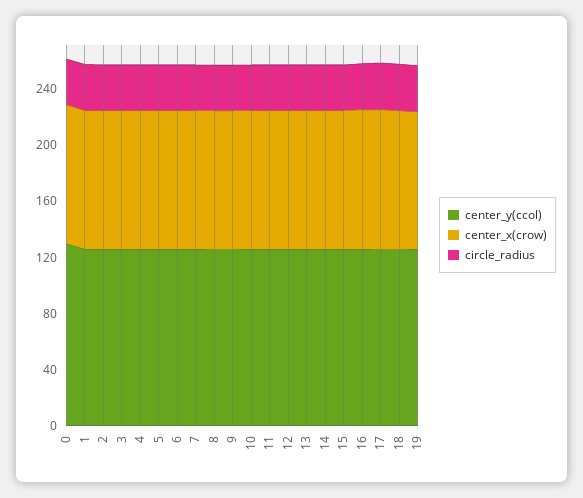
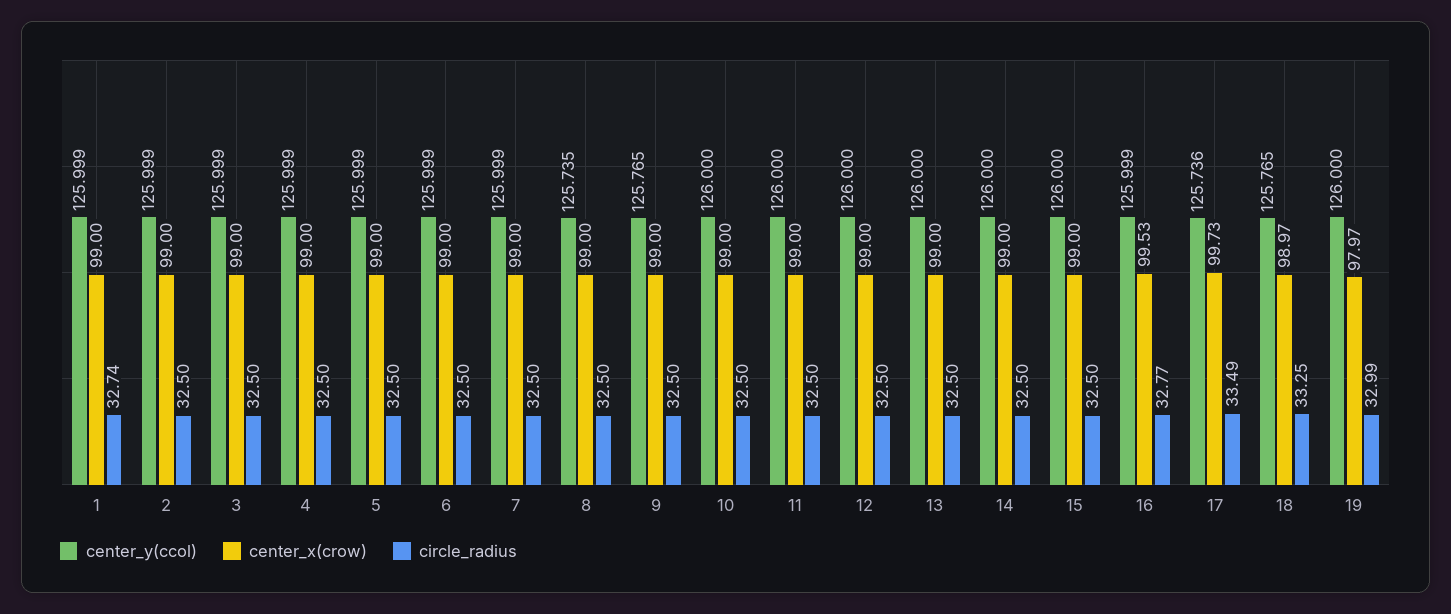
  {
    "center_y(ccol)": {
-     "0": 130,
      "1": 125.999,
      "2": 125.999,
      "3": 125.999,
      "4": 125.999,
      "5": 125.999,
      "6": 125.999,
      "7": 125.999,
      "8": 125.735,
      "9": 125.765,
      "10": 126,
      "11": 126,
      "12": 126,
      "13": 126,
      "14": 126,
      "15": 126,
      "16": 125.999,
      "17": 125.736,
      "18": 125.765,
      "19": 126
    },
    "center_x(crow)": {
-     "0": 100,
      "1": 99,
      "2": 99,
      "3": 99,
      "4": 99,
      "5": 99,
      "6": 99,
      "7": 99,
      "8": 99,
      "9": 99,
      "10": 99,
      "11": 99,
      "12": 99,
      "13": 99,
      "14": 99,
      "15": 99,
      "16": 99.53,
      "17": 99.73,
      "18": 98.97,
      "19": 97.97
    },
    "circle_radius": {
-     "0": 30,
      "1": 32.74,
      "2": 32.5,
      "3": 32.5,
      "4": 32.5,
      "5": 32.5,
      "6": 32.5,
      "7": 32.5,
      "8": 32.5,
      "9": 32.5,
      "10": 32.5,
      "11": 32.5,
      "12": 32.5,
      "13": 32.5,
      "14": 32.5,
      "15": 32.5,
      "16": 32.77,
      "17": 33.49,
      "18": 33.25,
      "19": 32.99
    }
  }

